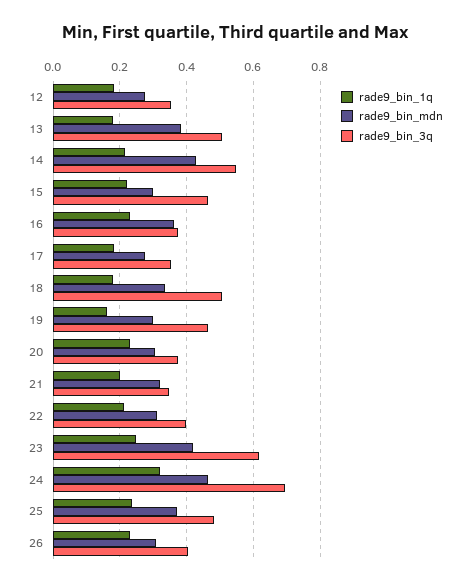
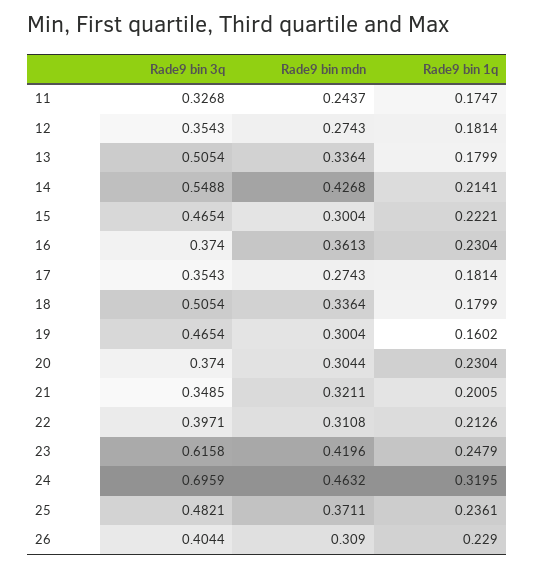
  {
    "rade9_bin_1q": {
      "12": 0.1814,
      "13": 0.1799,
      "14": 0.2141,
      "15": 0.2221,
      "16": 0.2304,
      "17": 0.1814,
      "18": 0.1799,
      "19": 0.1602,
      "20": 0.2304,
      "21": 0.2005,
      "22": 0.2126,
      "23": 0.2479,
      "24": 0.3195,
      "25": 0.2361,
-     "26": 0.229
+     "26": 0.229,
+     "11": 0.1747
    },
    "rade9_bin_mdn": {
      "12": 0.2743,
-     "13": 0.38,
+     "13": 0.3364,
      "14": 0.4268,
      "15": 0.3004,
      "16": 0.3613,
      "17": 0.2743,
      "18": 0.3364,
      "19": 0.3004,
      "20": 0.3044,
      "21": 0.3211,
      "22": 0.3108,
      "23": 0.4196,
      "24": 0.4632,
      "25": 0.3711,
-     "26": 0.309
+     "26": 0.309,
+     "11": 0.2437
    },
    "rade9_bin_3q": {
      "12": 0.3543,
      "13": 0.5054,
      "14": 0.5488,
      "15": 0.4654,
      "16": 0.374,
      "17": 0.3543,
      "18": 0.5054,
      "19": 0.4654,
      "20": 0.374,
      "21": 0.3485,
      "22": 0.3971,
      "23": 0.6158,
      "24": 0.6959,
      "25": 0.4821,
-     "26": 0.4044
+     "26": 0.4044,
+     "11": 0.3268
    }
  }

